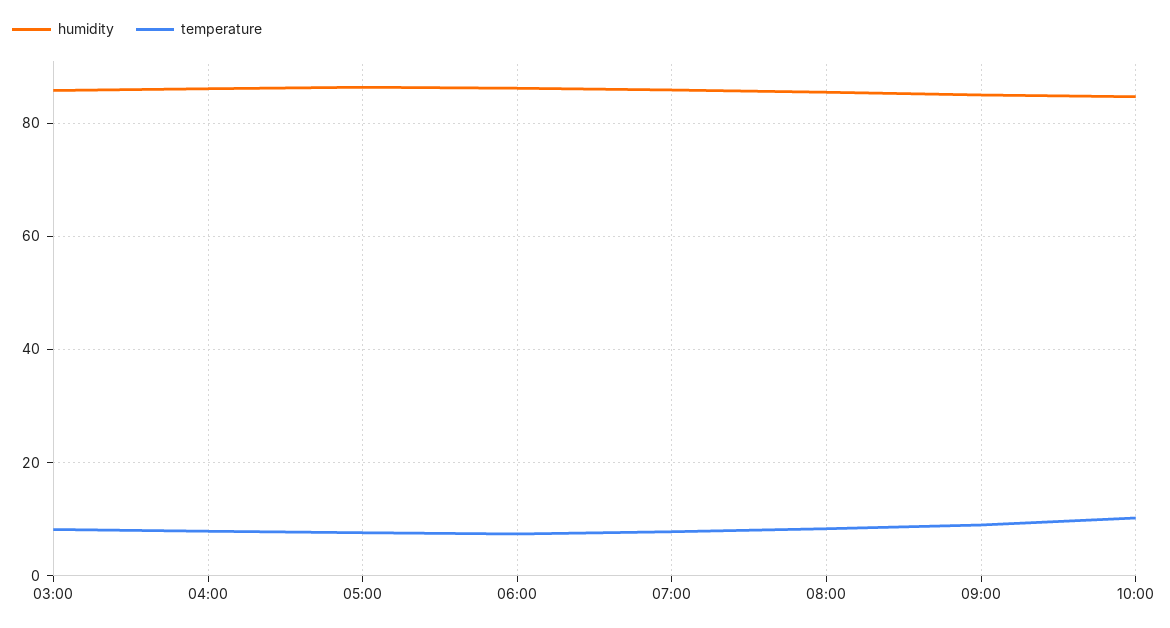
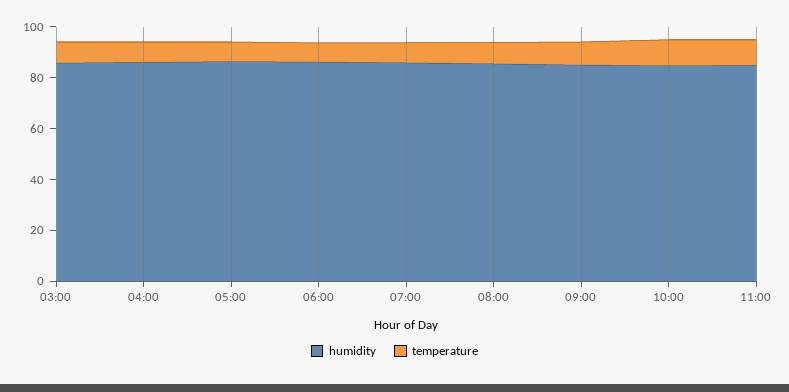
  {
    "humidity": {
      "03:00": 86,
      "04:00": 86,
      "05:00": 86,
      "06:00": 86,
      "07:00": 86,
      "08:00": 86,
      "09:00": 86,
-     "10:00": 84
+     "10:00": 84,
+     "11:00": 85
    },
    "temperature": {
      "03:00": 8,
      "04:00": 8,
      "05:00": 8,
      "06:00": 8,
      "07:00": 8,
      "08:00": 8,
      "09:00": 10,
-     "10:00": 10
+     "10:00": 10,
+     "11:00": 10
    }
  }

